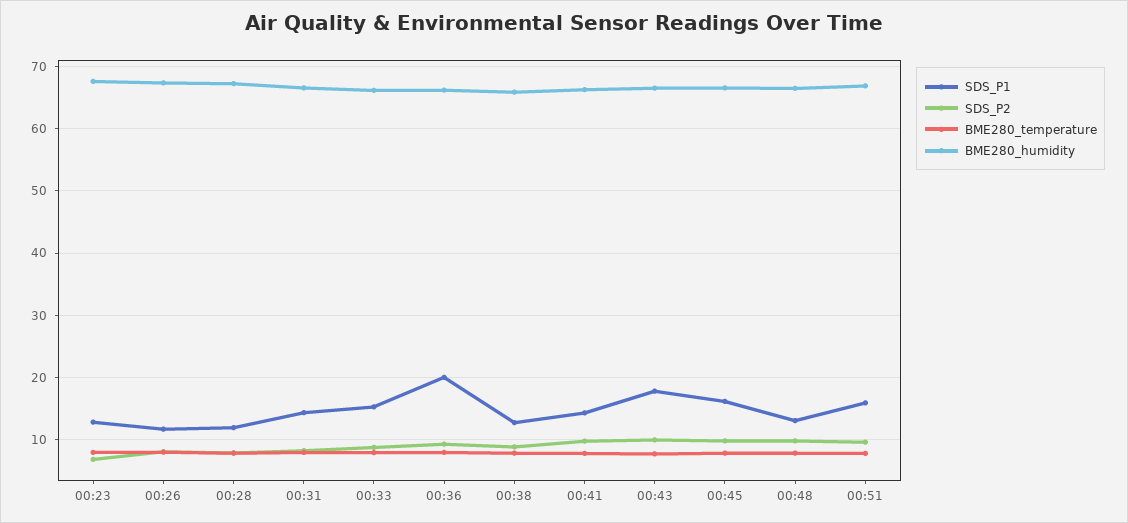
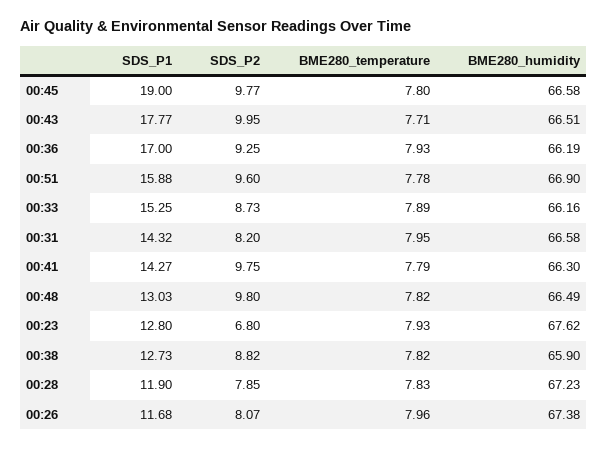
  {
    "SDS_P1": {
      "00:23": 12.8,
      "00:26": 11.68,
      "00:28": 11.9,
      "00:31": 14.32,
      "00:33": 15.25,
-     "00:36": 20,
+     "00:36": 17,
      "00:38": 12.73,
      "00:41": 14.27,
      "00:43": 17.77,
-     "00:45": 16,
+     "00:45": 19,
      "00:48": 13.03,
      "00:51": 15.88
    },
    "SDS_P2": {
      "00:23": 6.8,
      "00:26": 8.07,
      "00:28": 7.85,
      "00:31": 8.2,
      "00:33": 8.73,
      "00:36": 9.25,
      "00:38": 8.82,
      "00:41": 9.75,
      "00:43": 9.95,
      "00:45": 9.77,
      "00:48": 9.8,
      "00:51": 9.6
    },
    "BME280_temperature": {
      "00:23": 7.93,
      "00:26": 7.96,
      "00:28": 7.83,
      "00:31": 7.95,
      "00:33": 7.89,
      "00:36": 7.93,
      "00:38": 7.82,
      "00:41": 7.79,
      "00:43": 7.71,
      "00:45": 7.8,
      "00:48": 7.82,
      "00:51": 7.78
    },
    "BME280_humidity": {
      "00:23": 67.62,
      "00:26": 67.38,
      "00:28": 67.23,
      "00:31": 66.58,
      "00:33": 66.16,
      "00:36": 66.19,
      "00:38": 65.9,
      "00:41": 66.3,
      "00:43": 66.51,
      "00:45": 66.58,
      "00:48": 66.49,
      "00:51": 66.9
    }
  }

